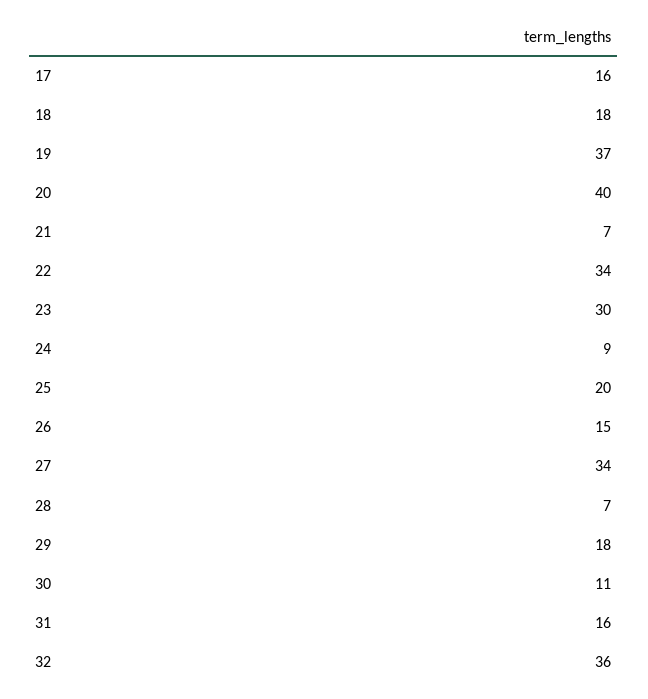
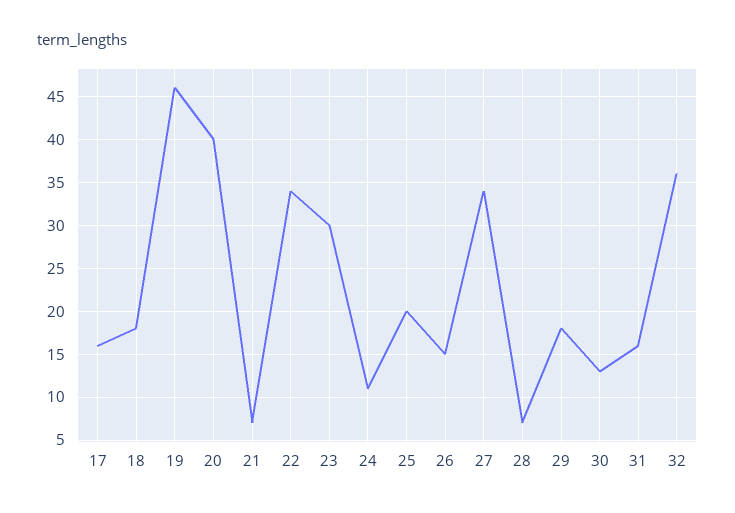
  {
    "17": 16,
    "18": 18,
-   "19": 37,
+   "19": 46,
    "20": 40,
    "21": 7,
    "22": 34,
    "23": 30,
-   "24": 9,
+   "24": 11,
    "25": 20,
    "26": 15,
    "27": 34,
    "28": 7,
    "29": 18,
-   "30": 11,
+   "30": 13,
    "31": 16,
    "32": 36
  }

